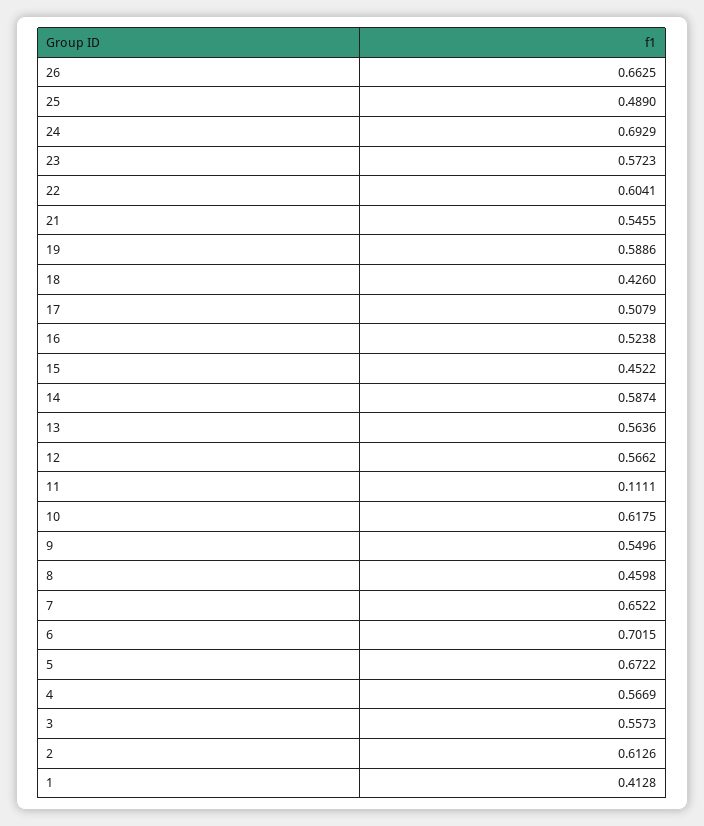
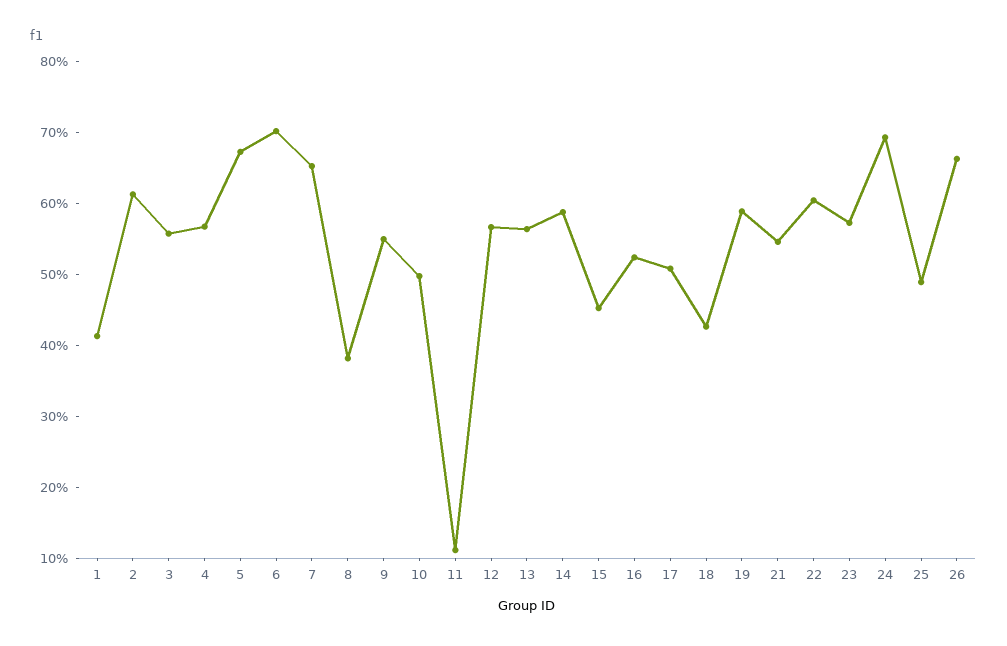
  {
    "26": 0.6625,
    "25": 0.489,
    "24": 0.6929,
    "23": 0.5723,
    "22": 0.6041,
    "21": 0.5455,
    "19": 0.5886,
    "18": 0.426,
    "17": 0.5079,
    "16": 0.5238,
    "15": 0.4522,
    "14": 0.5874,
    "13": 0.5636,
    "12": 0.5662,
    "11": 0.1111,
-   "10": 0.6175,
+   "10": 0.5,
    "9": 0.5496,
-   "8": 0.4598,
+   "8": 0.38,
    "7": 0.6522,
    "6": 0.7015,
    "5": 0.6722,
    "4": 0.5669,
    "3": 0.5573,
    "2": 0.6126,
    "1": 0.4128
  }

